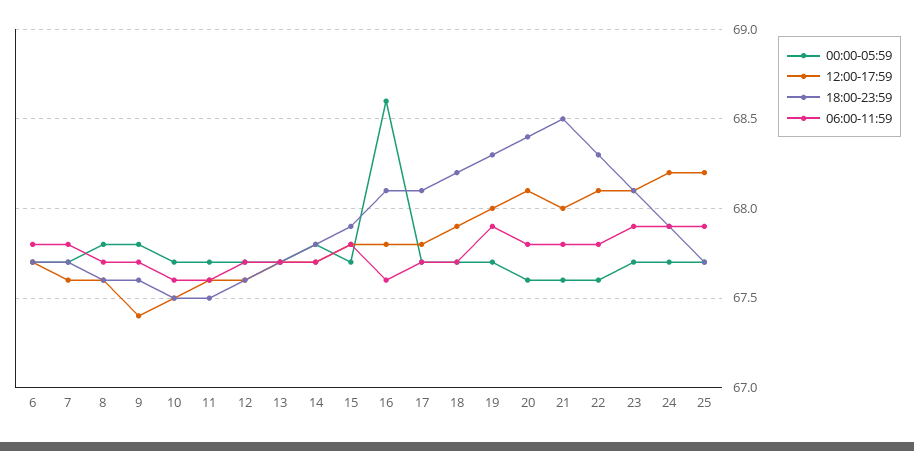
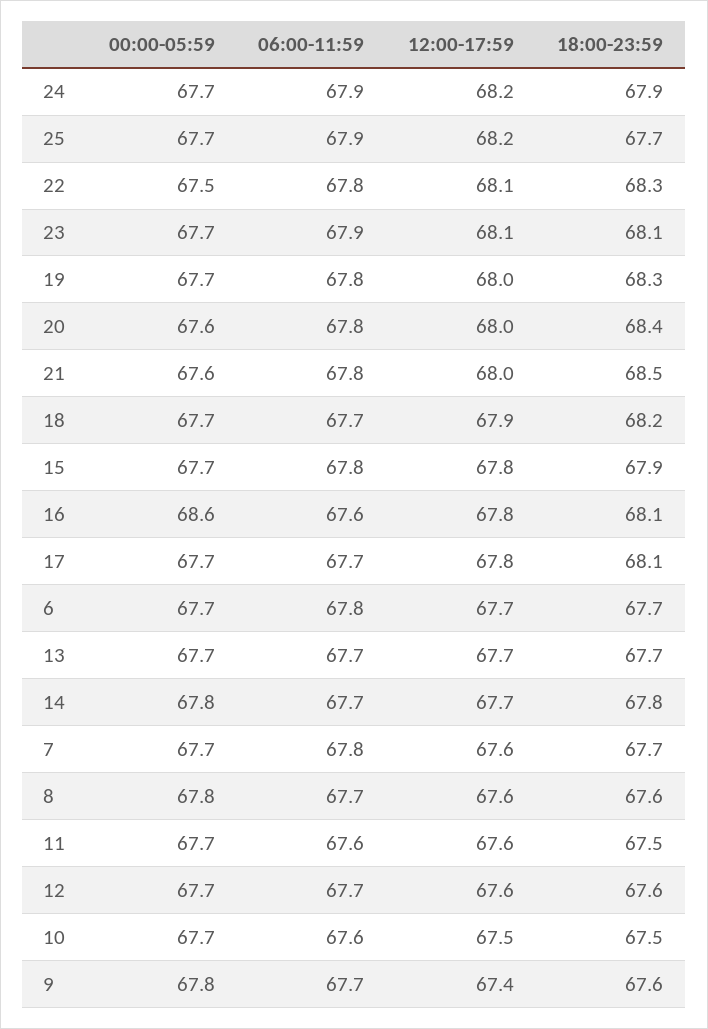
  {
    "00:00-05:59": {
      "6": 67.7,
      "7": 67.7,
      "8": 67.8,
      "9": 67.8,
      "10": 67.7,
      "11": 67.7,
      "12": 67.7,
      "13": 67.7,
      "14": 67.8,
      "15": 67.7,
      "16": 68.6,
      "17": 67.7,
      "18": 67.7,
      "19": 67.7,
      "20": 67.6,
      "21": 67.6,
-     "22": 67.6,
+     "22": 67.5,
      "23": 67.7,
      "24": 67.7,
      "25": 67.7
    },
    "12:00-17:59": {
      "6": 67.7,
      "7": 67.6,
      "8": 67.6,
      "9": 67.4,
      "10": 67.5,
      "11": 67.6,
      "12": 67.6,
      "13": 67.7,
      "14": 67.7,
      "15": 67.8,
      "16": 67.8,
      "17": 67.8,
      "18": 67.9,
      "19": 68,
-     "20": 68.1,
+     "20": 68,
      "21": 68,
      "22": 68.1,
      "23": 68.1,
      "24": 68.2,
      "25": 68.2
    },
    "18:00-23:59": {
      "6": 67.7,
      "7": 67.7,
      "8": 67.6,
      "9": 67.6,
      "10": 67.5,
      "11": 67.5,
      "12": 67.6,
      "13": 67.7,
      "14": 67.8,
      "15": 67.9,
      "16": 68.1,
      "17": 68.1,
      "18": 68.2,
      "19": 68.3,
      "20": 68.4,
      "21": 68.5,
      "22": 68.3,
      "23": 68.1,
      "24": 67.9,
      "25": 67.7
    },
    "06:00-11:59": {
      "6": 67.8,
      "7": 67.8,
      "8": 67.7,
      "9": 67.7,
      "10": 67.6,
      "11": 67.6,
      "12": 67.7,
      "13": 67.7,
      "14": 67.7,
      "15": 67.8,
      "16": 67.6,
      "17": 67.7,
      "18": 67.7,
-     "19": 67.9,
+     "19": 67.8,
      "20": 67.8,
      "21": 67.8,
      "22": 67.8,
      "23": 67.9,
      "24": 67.9,
      "25": 67.9
    }
  }

